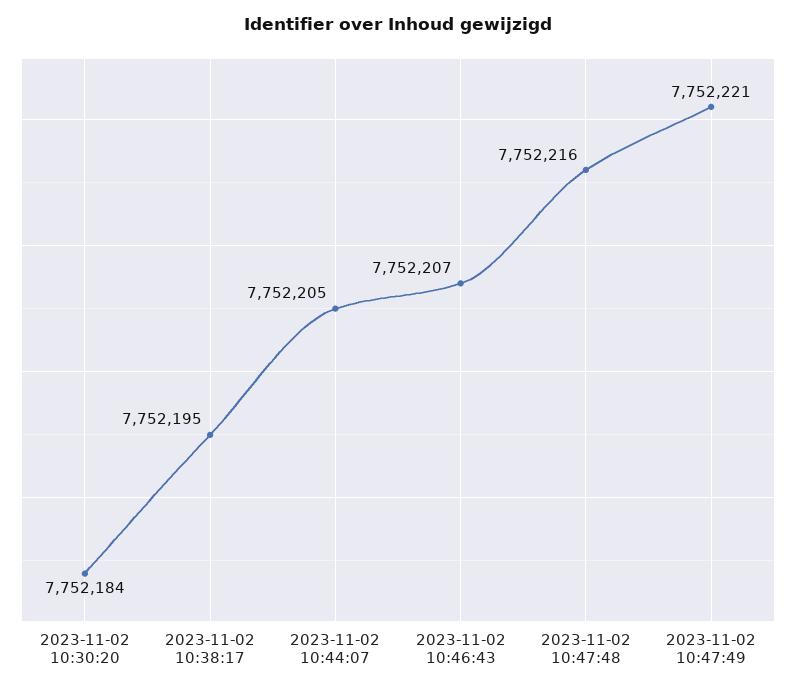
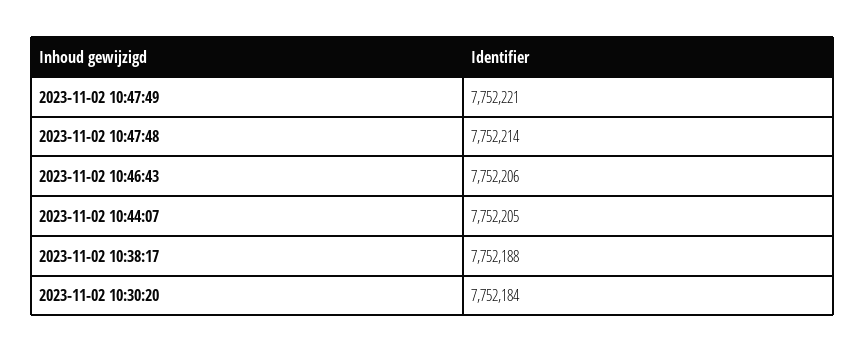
  {
    "2023-11-02 10:30:20": 7752184,
-   "2023-11-02 10:38:17": 7752195,
+   "2023-11-02 10:38:17": 7752188,
    "2023-11-02 10:44:07": 7752205,
-   "2023-11-02 10:46:43": 7752207,
+   "2023-11-02 10:46:43": 7752206,
-   "2023-11-02 10:47:48": 7752216,
+   "2023-11-02 10:47:48": 7752214,
    "2023-11-02 10:47:49": 7752221
  }

